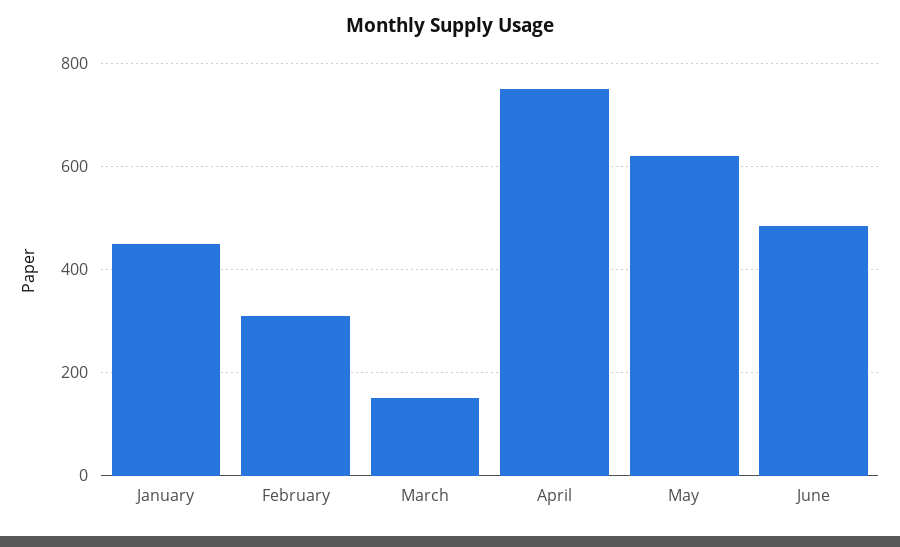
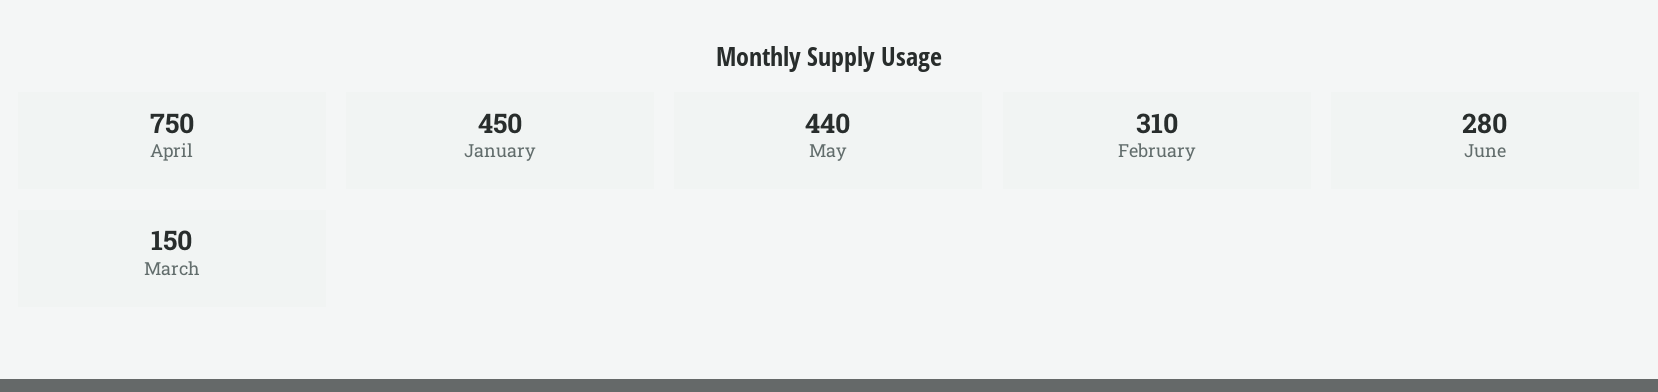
  {
    "January": 450,
    "February": 310,
    "March": 150,
    "April": 750,
-   "May": 620,
+   "May": 440,
-   "June": 480
+   "June": 280
  }

